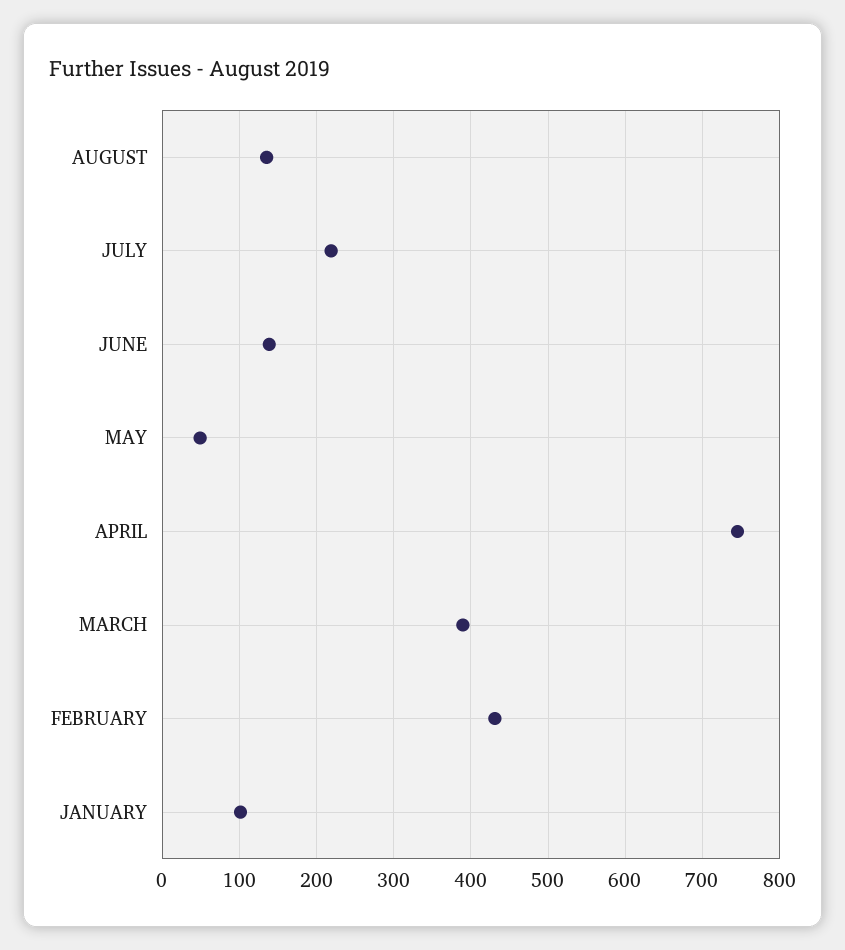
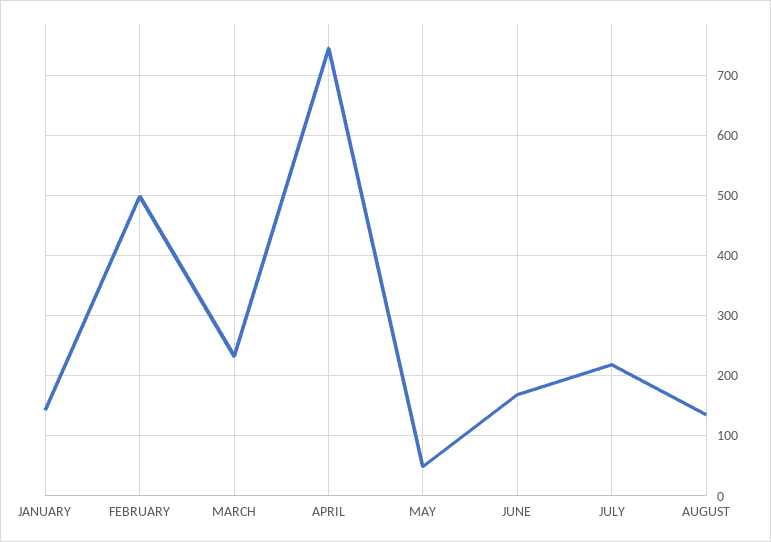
  {
    "AUGUST": 140,
    "JULY": 220,
-   "JUNE": 140,
+   "JUNE": 170,
    "MAY": 50,
    "APRIL": 750,
-   "MARCH": 390,
+   "MARCH": 230,
-   "FEBRUARY": 430,
+   "FEBRUARY": 500,
-   "JANUARY": 100
+   "JANUARY": 140
  }

